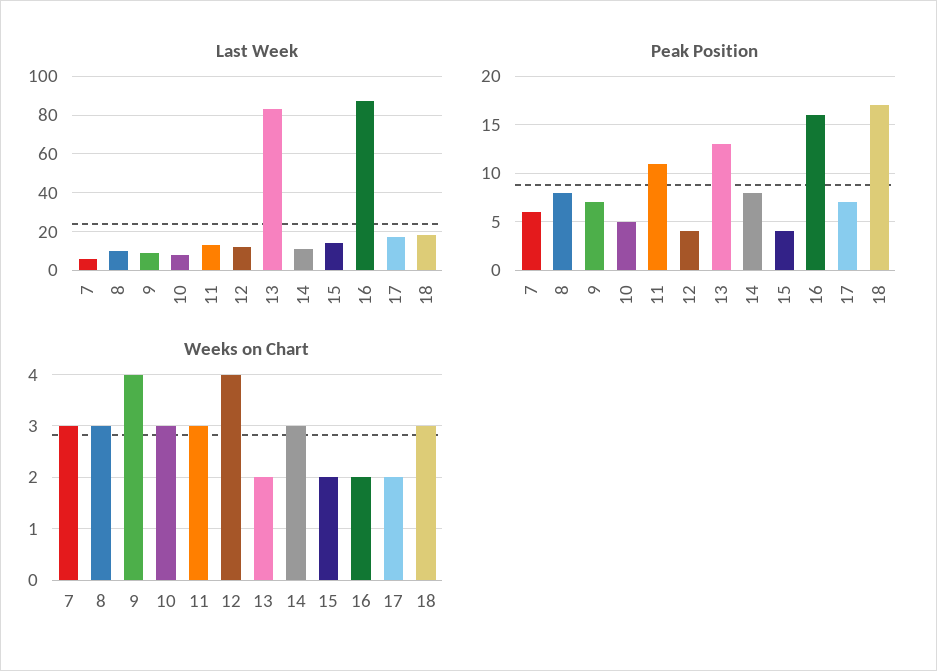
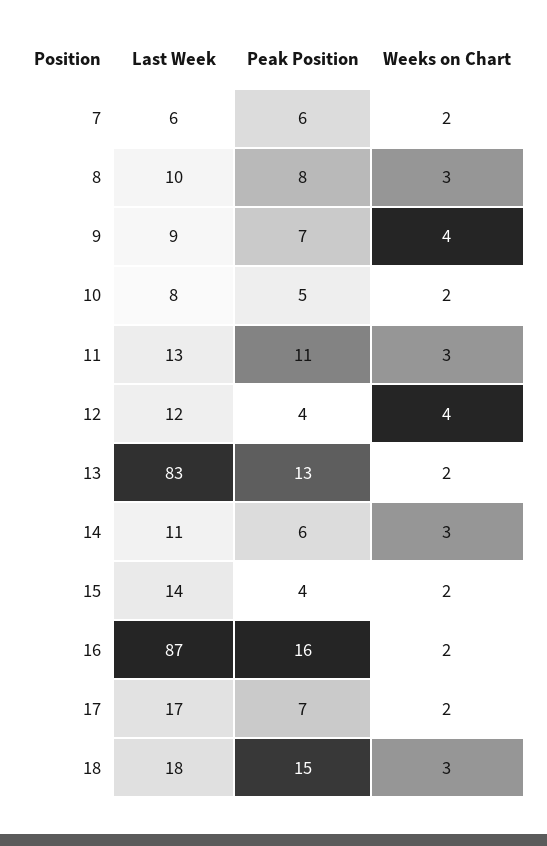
  {
    "Last Week": {
      "7": 6,
      "8": 10,
      "9": 9,
      "10": 8,
      "11": 13,
      "12": 12,
      "13": 83,
      "14": 11,
      "15": 14,
      "16": 87,
      "17": 17,
      "18": 18
    },
    "Peak Position": {
      "7": 6,
      "8": 8,
      "9": 7,
      "10": 5,
      "11": 11,
      "12": 4,
      "13": 13,
-     "14": 8,
+     "14": 6,
      "15": 4,
      "16": 16,
      "17": 7,
-     "18": 17
+     "18": 15
    },
    "Weeks on Chart": {
-     "7": 3,
+     "7": 2,
      "8": 3,
      "9": 4,
-     "10": 3,
+     "10": 2,
      "11": 3,
      "12": 4,
      "13": 2,
      "14": 3,
      "15": 2,
      "16": 2,
      "17": 2,
      "18": 3
    }
  }

